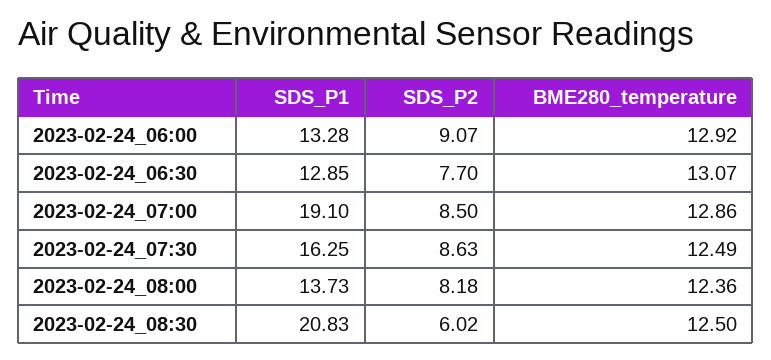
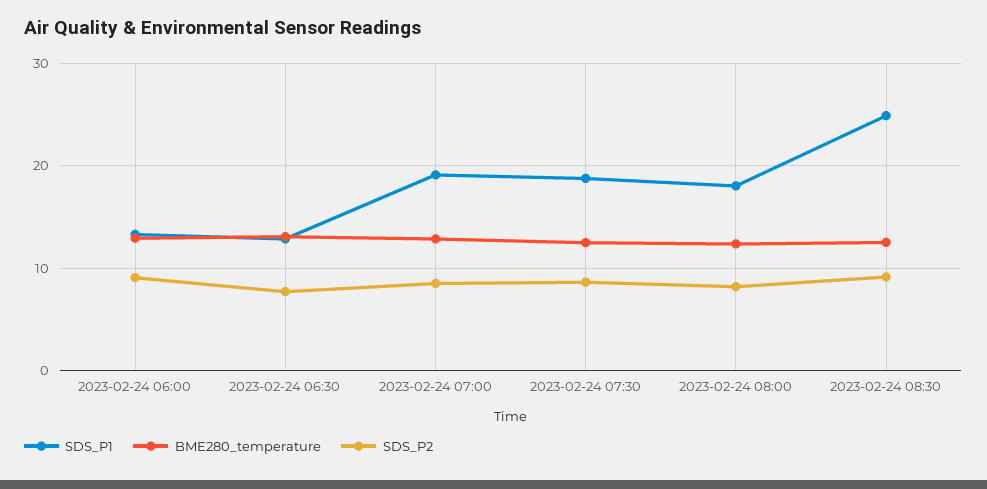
  {
    "SDS_P1": {
      "2023-02-24_06:00": 13.28,
      "2023-02-24_06:30": 12.85,
      "2023-02-24_07:00": 19.1,
-     "2023-02-24_07:30": 16.25,
+     "2023-02-24_07:30": 19,
-     "2023-02-24_08:00": 13.73,
+     "2023-02-24_08:00": 18,
-     "2023-02-24_08:30": 20.83
+     "2023-02-24_08:30": 25
    },
    "SDS_P2": {
      "2023-02-24_06:00": 9.07,
      "2023-02-24_06:30": 7.7,
      "2023-02-24_07:00": 8.5,
      "2023-02-24_07:30": 8.63,
      "2023-02-24_08:00": 8.18,
-     "2023-02-24_08:30": 6.02
+     "2023-02-24_08:30": 9
    },
    "BME280_temperature": {
      "2023-02-24_06:00": 12.92,
      "2023-02-24_06:30": 13.07,
      "2023-02-24_07:00": 12.86,
      "2023-02-24_07:30": 12.49,
      "2023-02-24_08:00": 12.36,
      "2023-02-24_08:30": 12.5
    }
  }

